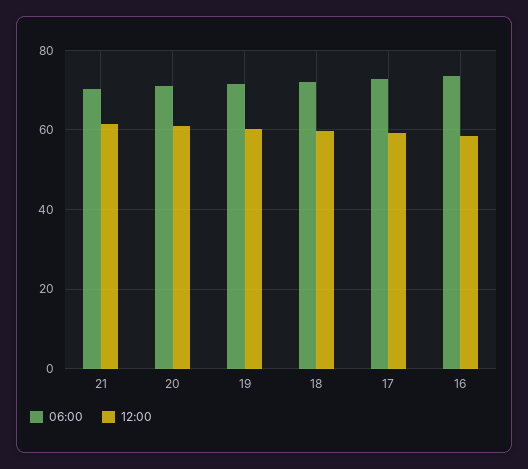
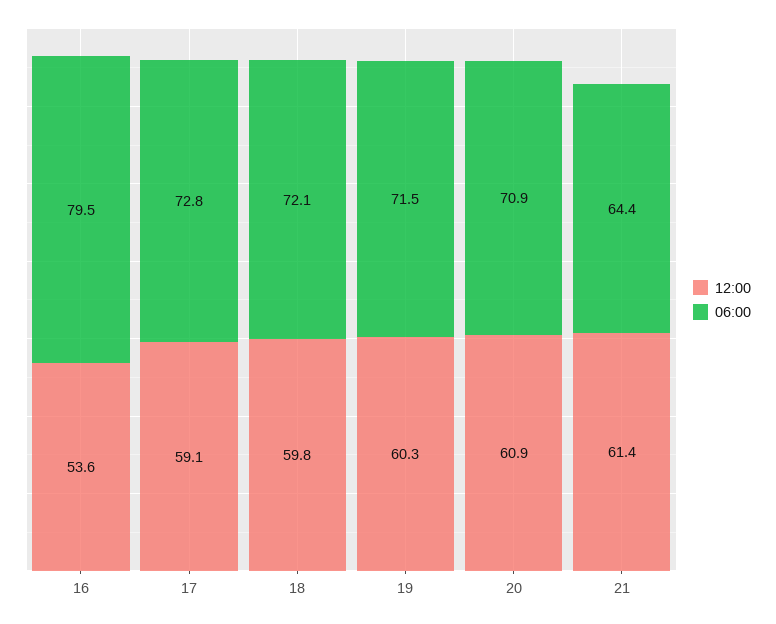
  {
    "06:00": {
-     "21": 70,
+     "21": 64.4,
      "20": 70.9,
      "19": 71.5,
      "18": 72.1,
      "17": 72.8,
-     "16": 74
+     "16": 79.5
    },
    "12:00": {
      "21": 61.4,
      "20": 60.9,
      "19": 60.3,
      "18": 59.8,
      "17": 59.1,
-     "16": 58
+     "16": 53.6
    }
  }

